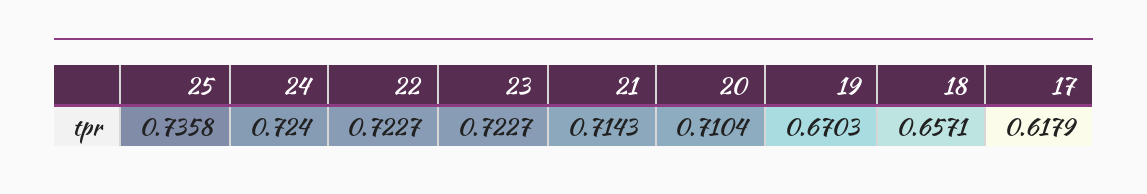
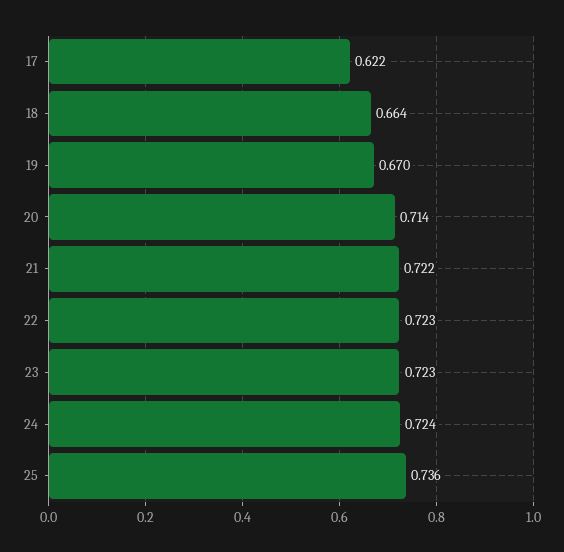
  {
    "25": 0.7358,
    "24": 0.724,
    "22": 0.7227,
    "23": 0.7227,
-   "21": 0.7143,
+   "21": 0.722,
-   "20": 0.7104,
+   "20": 0.714,
    "19": 0.6703,
-   "18": 0.6571,
+   "18": 0.664,
-   "17": 0.6179
+   "17": 0.622
  }

